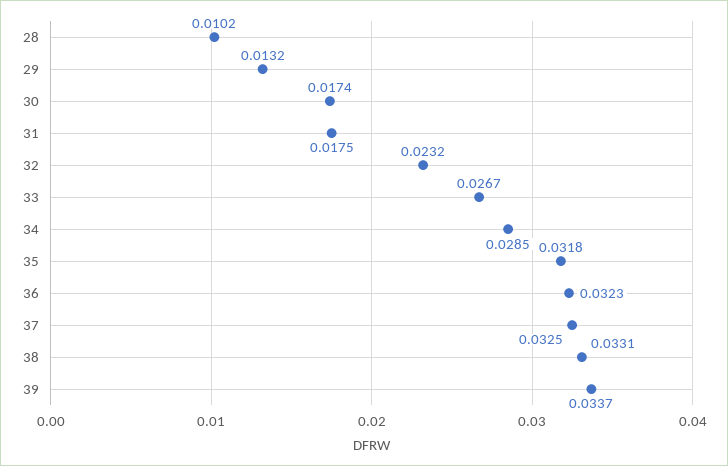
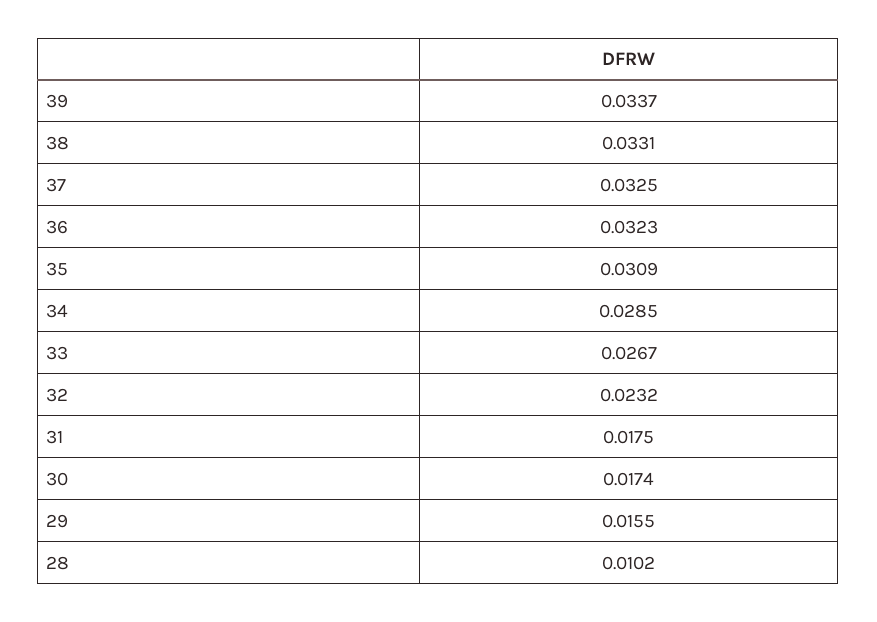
  {
    "28": 0.0102,
-   "29": 0.0132,
+   "29": 0.0155,
    "30": 0.0174,
    "31": 0.0175,
    "32": 0.0232,
    "33": 0.0267,
    "34": 0.0285,
-   "35": 0.0318,
+   "35": 0.0309,
    "36": 0.0323,
    "37": 0.0325,
    "38": 0.0331,
    "39": 0.0337
  }

